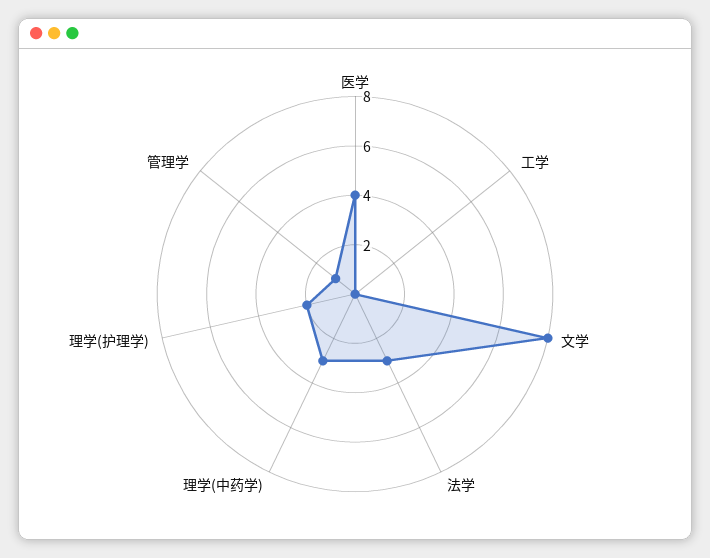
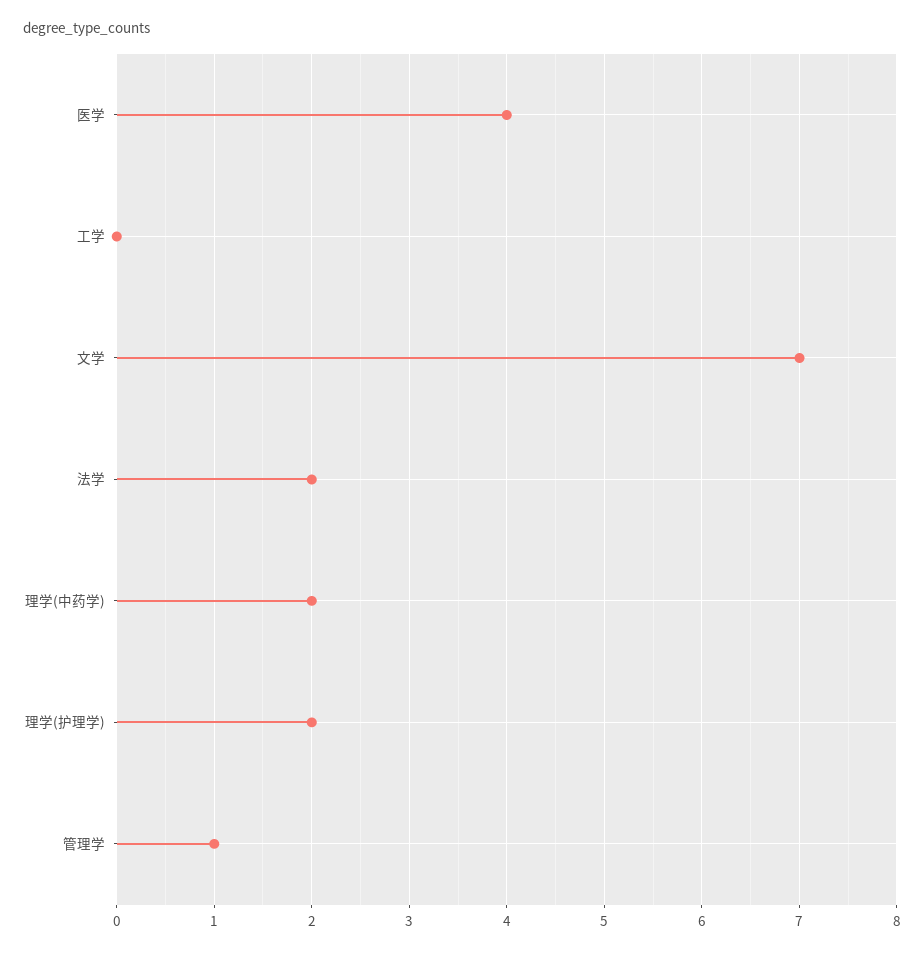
  {
    "医学": 4,
    "工学": 0,
-   "文学": 8,
+   "文学": 7,
-   "法学": 3,
+   "法学": 2,
-   "理学(中药学)": 3,
+   "理学(中药学)": 2,
    "理学(护理学)": 2,
    "管理学": 1
  }

